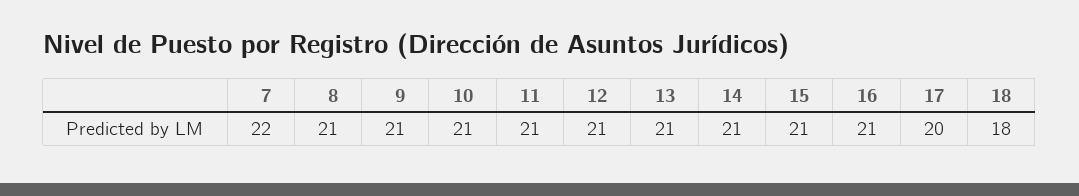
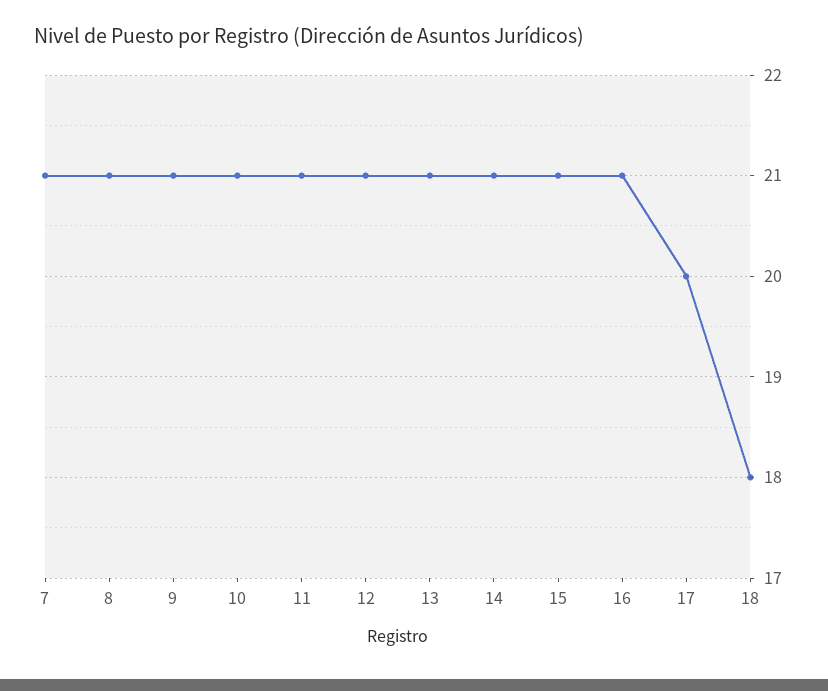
  {
-   "7": 22,
+   "7": 21,
    "8": 21,
    "9": 21,
    "10": 21,
    "11": 21,
    "12": 21,
    "13": 21,
    "14": 21,
    "15": 21,
    "16": 21,
    "17": 20,
    "18": 18
  }

